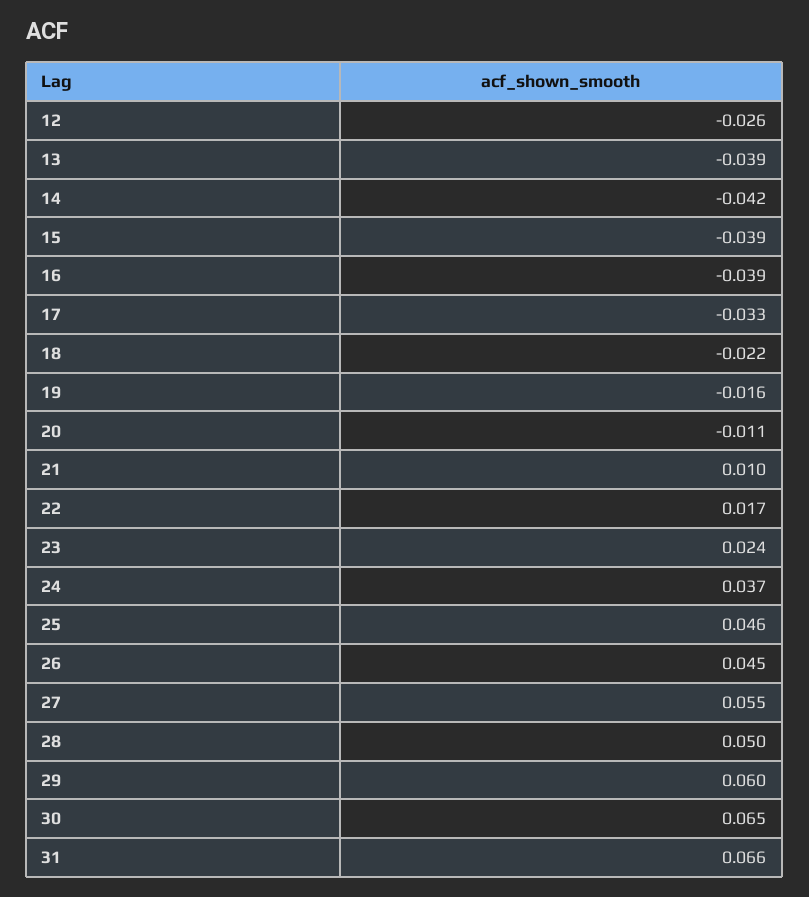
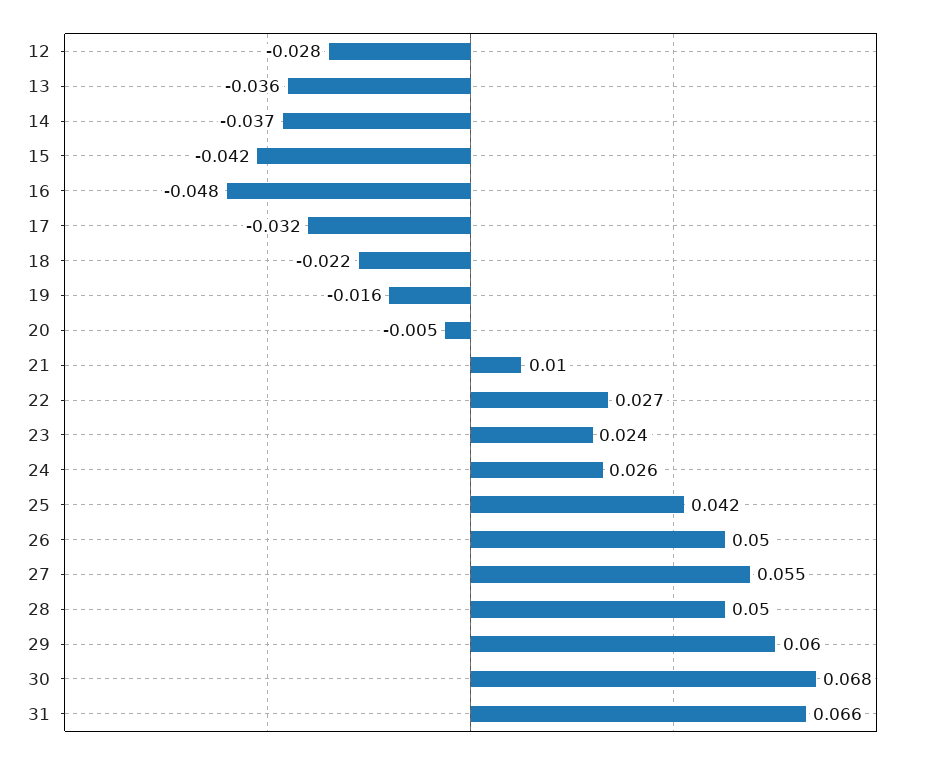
  {
-   "12": -0.026,
+   "12": -0.028,
-   "13": -0.039,
+   "13": -0.036,
-   "14": -0.042,
+   "14": -0.037,
-   "15": -0.039,
+   "15": -0.042,
-   "16": -0.039,
+   "16": -0.048,
-   "17": -0.033,
+   "17": -0.032,
    "18": -0.022,
    "19": -0.016,
-   "20": -0.011,
+   "20": -0.005,
    "21": 0.01,
-   "22": 0.017,
+   "22": 0.027,
    "23": 0.024,
-   "24": 0.037,
+   "24": 0.026,
-   "25": 0.046,
+   "25": 0.042,
-   "26": 0.045,
+   "26": 0.05,
    "27": 0.055,
    "28": 0.05,
    "29": 0.06,
-   "30": 0.065,
+   "30": 0.068,
    "31": 0.066
  }

